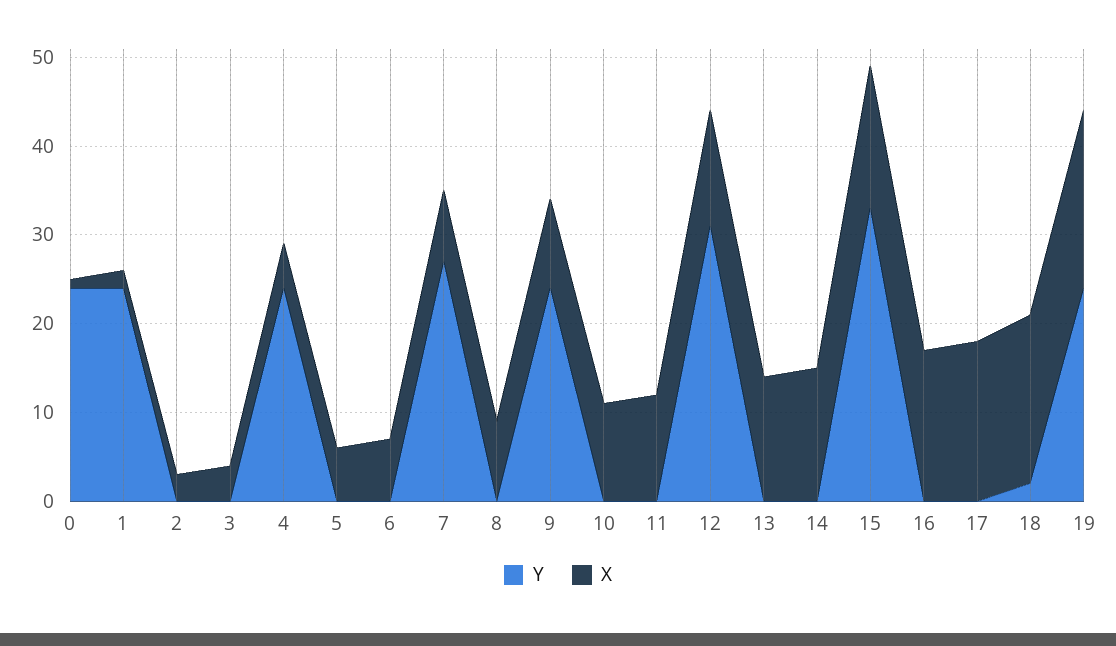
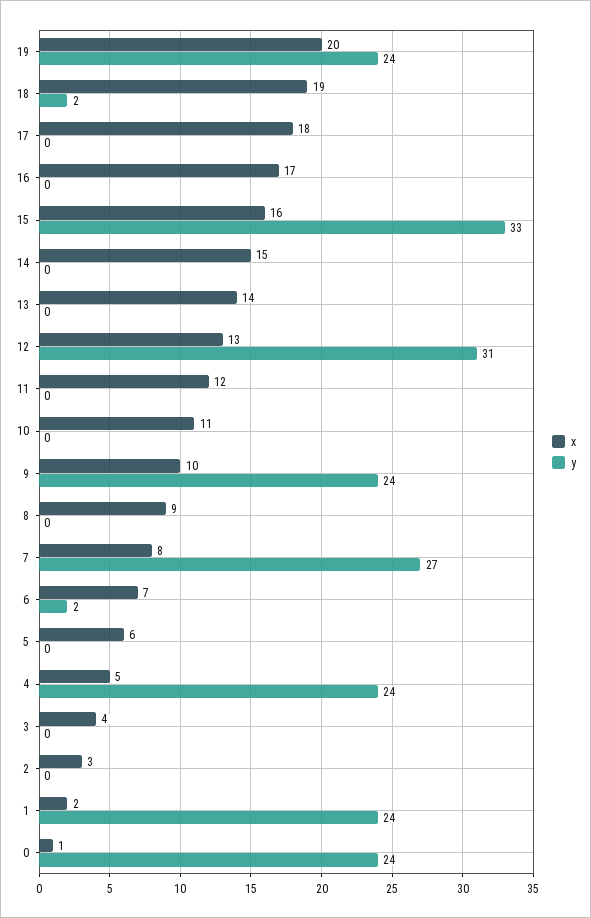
  {
    "Y": {
      "0": 24,
      "1": 24,
      "2": 0,
      "3": 0,
      "4": 24,
      "5": 0,
-     "6": 0,
+     "6": 2,
      "7": 27,
      "8": 0,
      "9": 24,
      "10": 0,
      "11": 0,
      "12": 31,
      "13": 0,
      "14": 0,
      "15": 33,
      "16": 0,
      "17": 0,
      "18": 2,
      "19": 24
    },
    "X": {
      "0": 1,
      "1": 2,
      "2": 3,
      "3": 4,
      "4": 5,
      "5": 6,
      "6": 7,
      "7": 8,
      "8": 9,
      "9": 10,
      "10": 11,
      "11": 12,
      "12": 13,
      "13": 14,
      "14": 15,
      "15": 16,
      "16": 17,
      "17": 18,
      "18": 19,
      "19": 20
    }
  }

